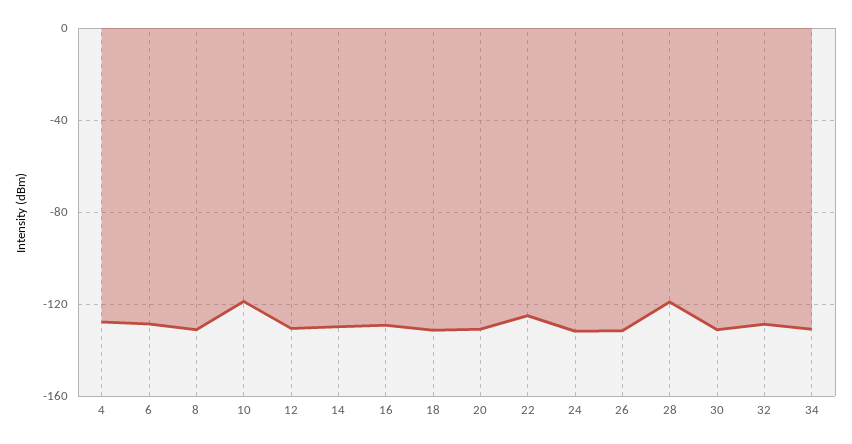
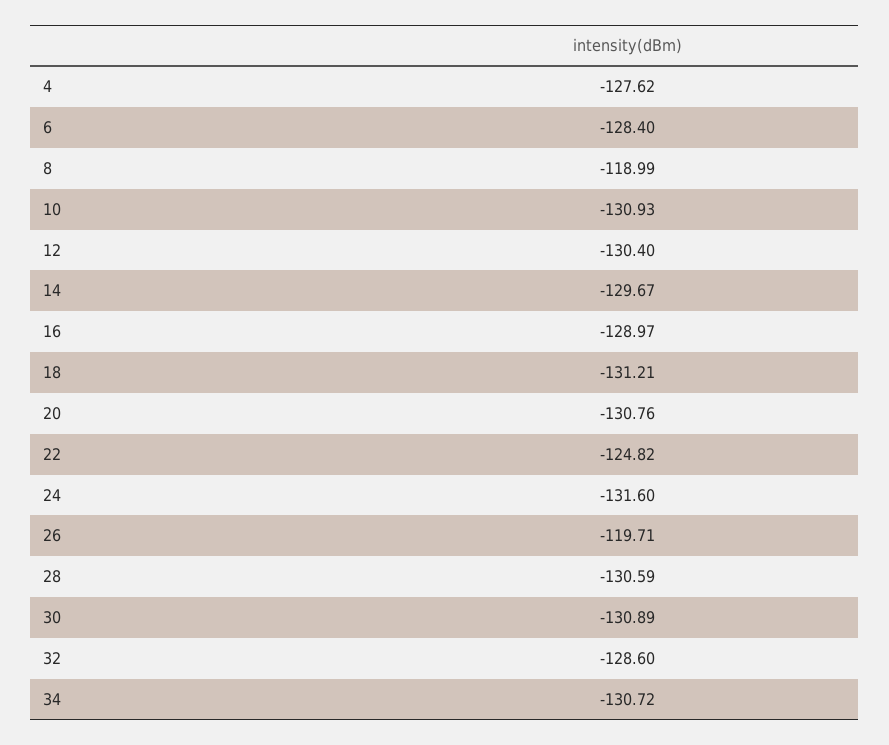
  {
    "4": -127.62,
    "6": -128.4,
-   "8": -130,
+   "8": -118.99,
-   "10": -120,
+   "10": -130.93,
    "12": -130.4,
    "14": -129.67,
    "16": -128.97,
    "18": -131.21,
    "20": -130.76,
    "22": -124.82,
    "24": -131.6,
-   "26": -130,
+   "26": -119.71,
-   "28": -120,
+   "28": -130.59,
    "30": -130.89,
    "32": -128.6,
    "34": -130.72
  }

